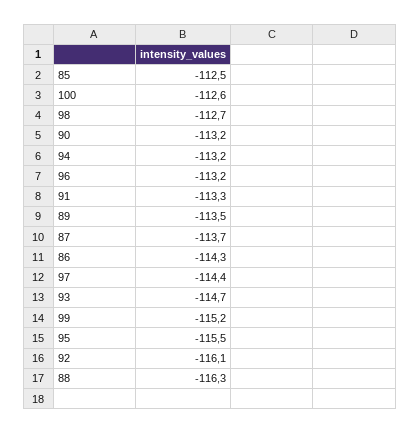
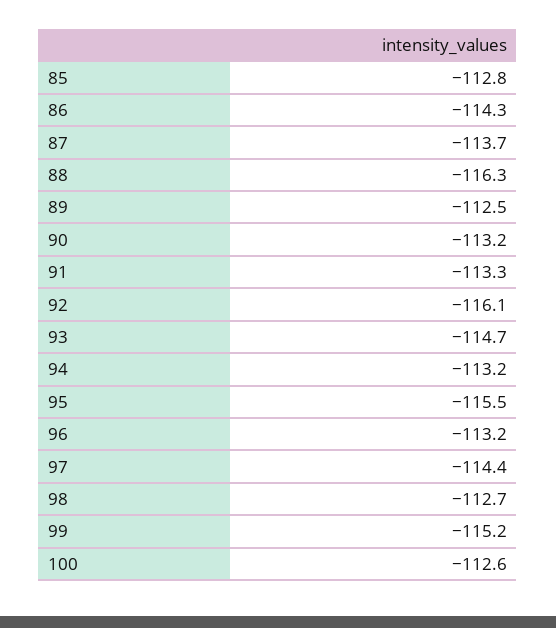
  {
-   "85": -112.5,
+   "85": -112.8,
    "100": -112.6,
    "98": -112.7,
    "90": -113.2,
    "94": -113.2,
    "96": -113.2,
    "91": -113.3,
-   "89": -113.5,
+   "89": -112.5,
    "87": -113.7,
    "86": -114.3,
    "97": -114.4,
    "93": -114.7,
    "99": -115.2,
    "95": -115.5,
    "92": -116.1,
    "88": -116.3
  }

